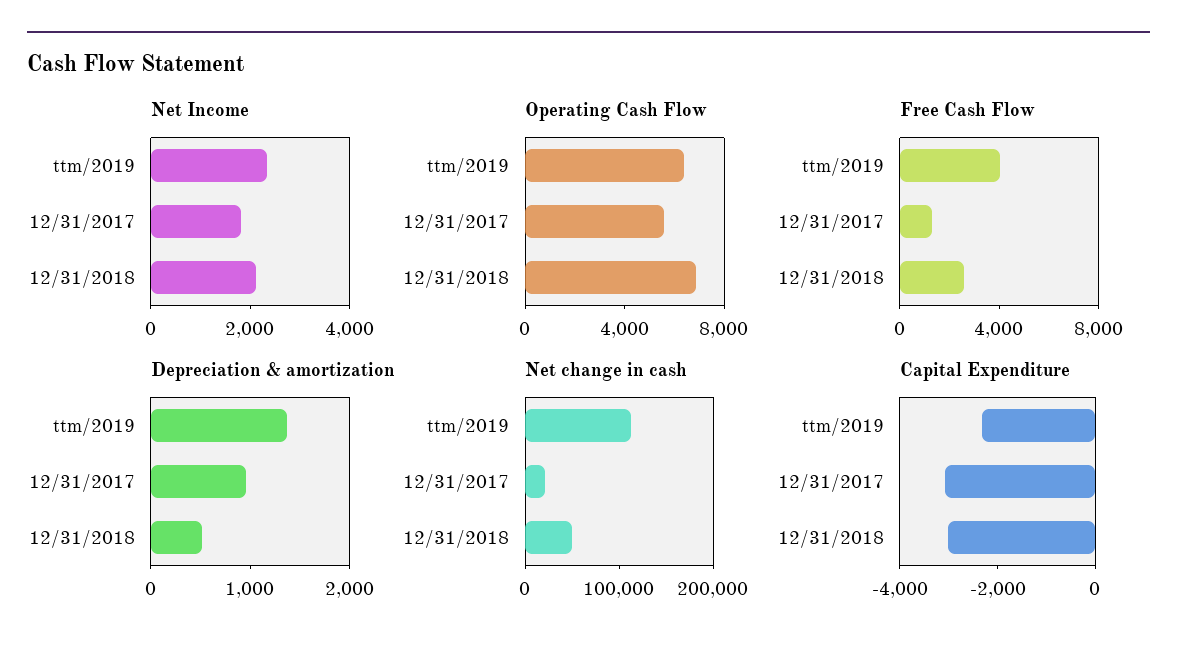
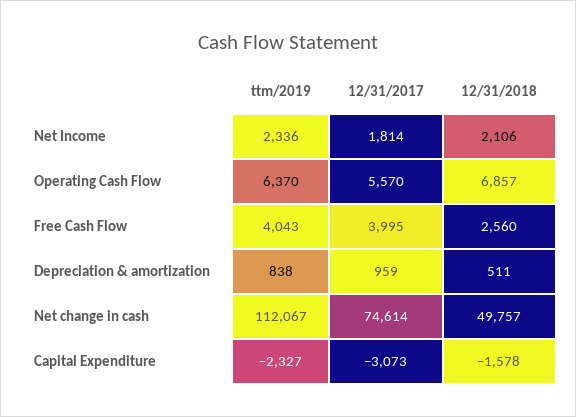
  {
    "Net Income": {
      "ttm/2019": 2336,
      "12/31/2017": 1814,
      "12/31/2018": 2106
    },
    "Operating Cash Flow": {
      "ttm/2019": 6370,
      "12/31/2017": 5570,
      "12/31/2018": 6857
    },
    "Free Cash Flow": {
      "ttm/2019": 4043,
-     "12/31/2017": 1000,
+     "12/31/2017": 3995,
      "12/31/2018": 2560
    },
    "Depreciation & amortization": {
-     "ttm/2019": 1400,
+     "ttm/2019": 838,
      "12/31/2017": 959,
      "12/31/2018": 511
    },
    "Net change in cash": {
      "ttm/2019": 112067,
-     "12/31/2017": 20000,
+     "12/31/2017": 74614,
      "12/31/2018": 49757
    },
    "Capital Expenditure": {
      "ttm/2019": -2327,
      "12/31/2017": -3073,
-     "12/31/2018": -3000
+     "12/31/2018": -1578
    }
  }

